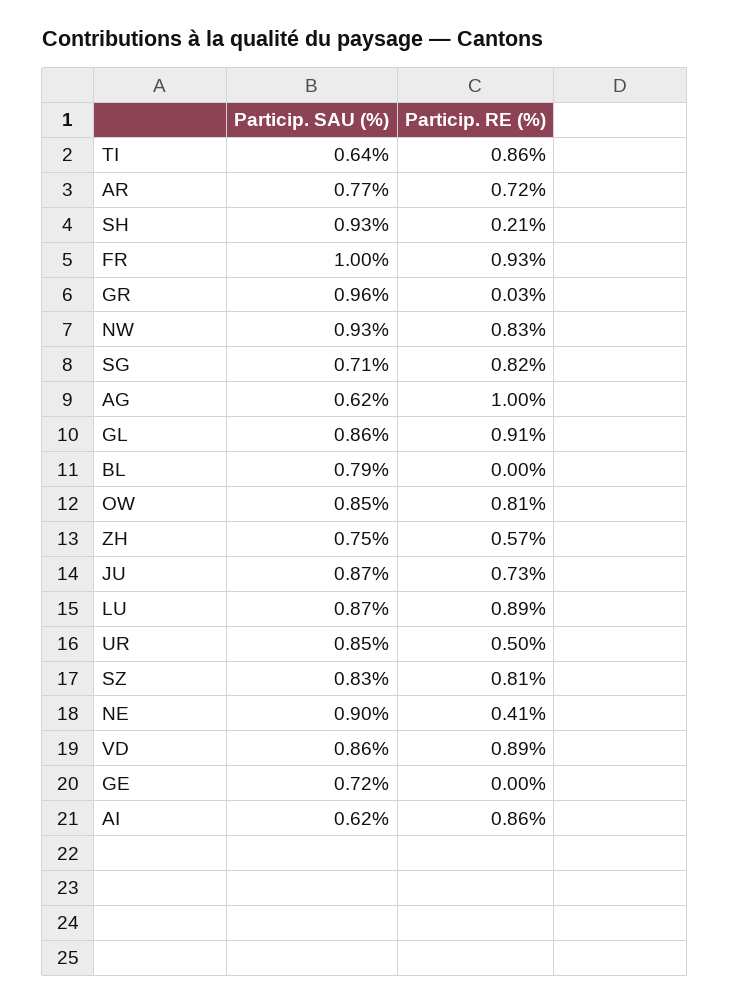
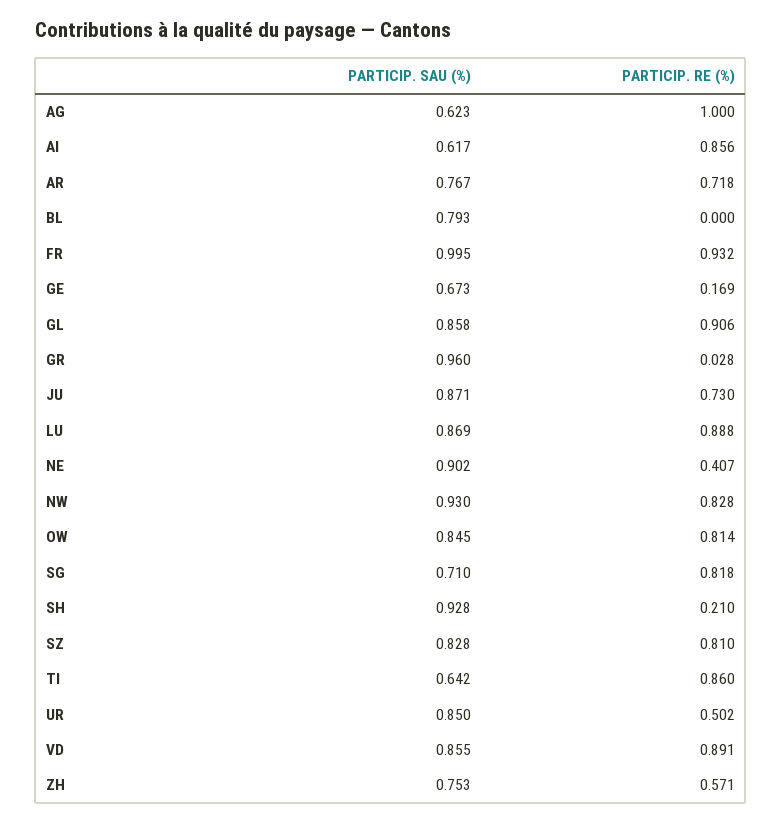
  {
    "Particip. SAU (%)": {
      "TI": 0.642,
      "AR": 0.767,
      "SH": 0.928,
      "FR": 0.995,
      "GR": 0.96,
      "NW": 0.93,
      "SG": 0.71,
      "AG": 0.623,
      "GL": 0.858,
      "BL": 0.793,
      "OW": 0.845,
      "ZH": 0.753,
      "JU": 0.871,
      "LU": 0.869,
      "UR": 0.85,
      "SZ": 0.828,
      "NE": 0.902,
      "VD": 0.855,
-     "GE": 0.72,
+     "GE": 0.673,
      "AI": 0.617
    },
    "Particip. RE (%)": {
      "TI": 0.86,
      "AR": 0.718,
      "SH": 0.21,
      "FR": 0.932,
      "GR": 0.028,
      "NW": 0.828,
      "SG": 0.818,
      "AG": 1,
      "GL": 0.906,
      "BL": 0,
      "OW": 0.814,
      "ZH": 0.571,
      "JU": 0.73,
      "LU": 0.888,
      "UR": 0.502,
      "SZ": 0.81,
      "NE": 0.407,
      "VD": 0.891,
-     "GE": 0,
+     "GE": 0.169,
      "AI": 0.856
    }
  }

